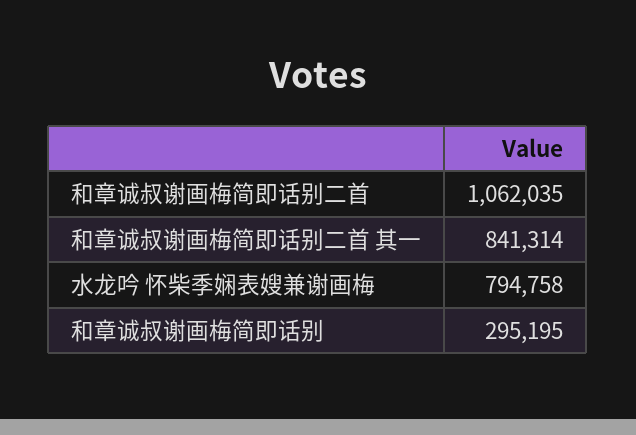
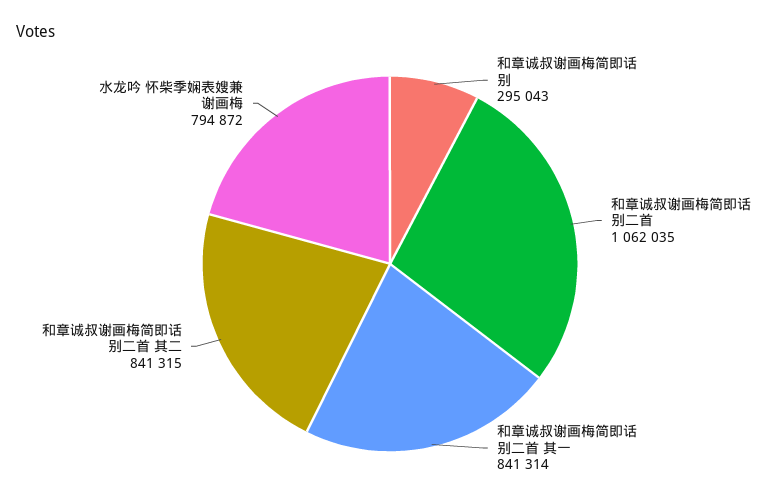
  {
    "和章诚叔谢画梅简即话别二首": 1062035,
    "和章诚叔谢画梅简即话别二首 其一": 841314,
-   "水龙吟 怀柴季娴表嫂兼谢画梅": 794758,
+   "水龙吟 怀柴季娴表嫂兼谢画梅": 794872,
-   "和章诚叔谢画梅简即话别": 295195
+   "和章诚叔谢画梅简即话别": 295043,
+   "和章诚叔谢画梅简即话别二首 其二": 841315
  }

